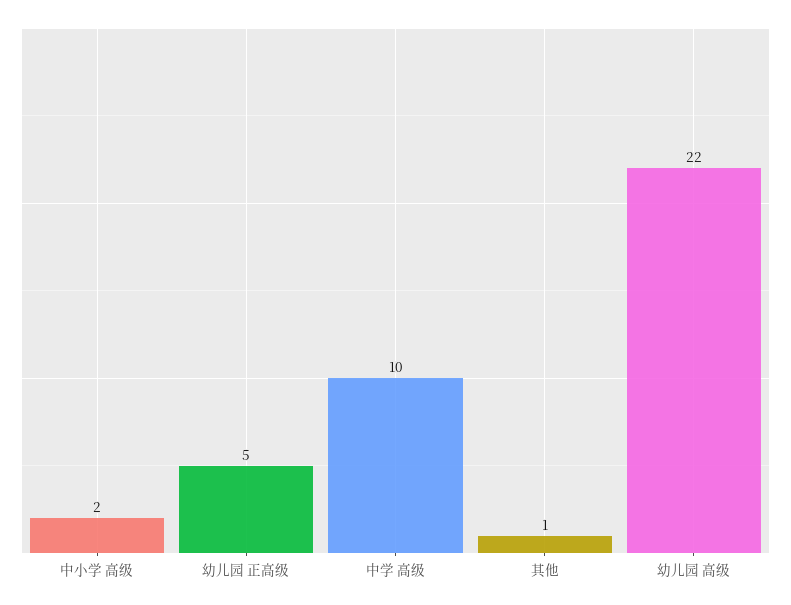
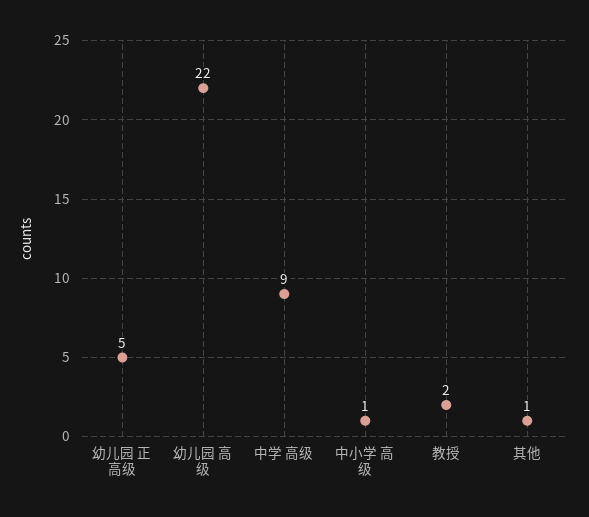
  {
-   "中小学 高级": 2,
+   "中小学 高级": 1,
    "幼儿园 正高级": 5,
-   "中学 高级": 10,
+   "中学 高级": 9,
    "其他": 1,
-   "幼儿园 高级": 22
+   "幼儿园 高级": 22,
+   "教授": 2
  }

